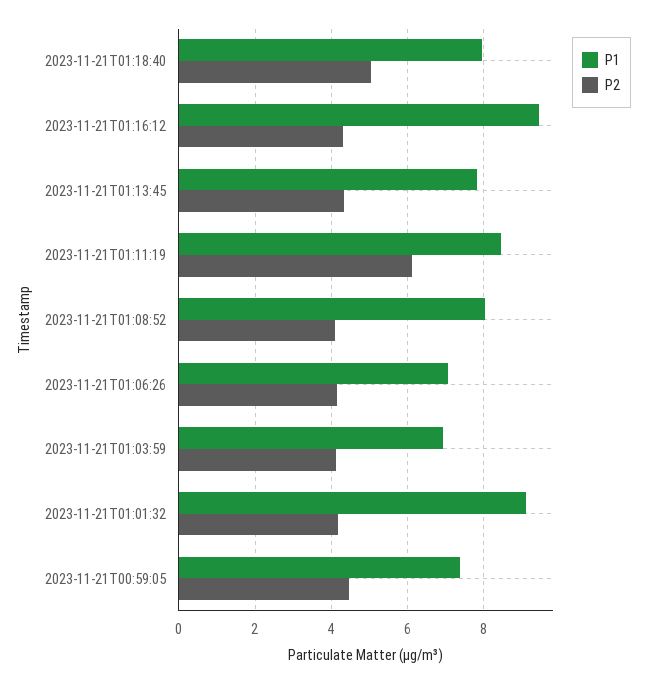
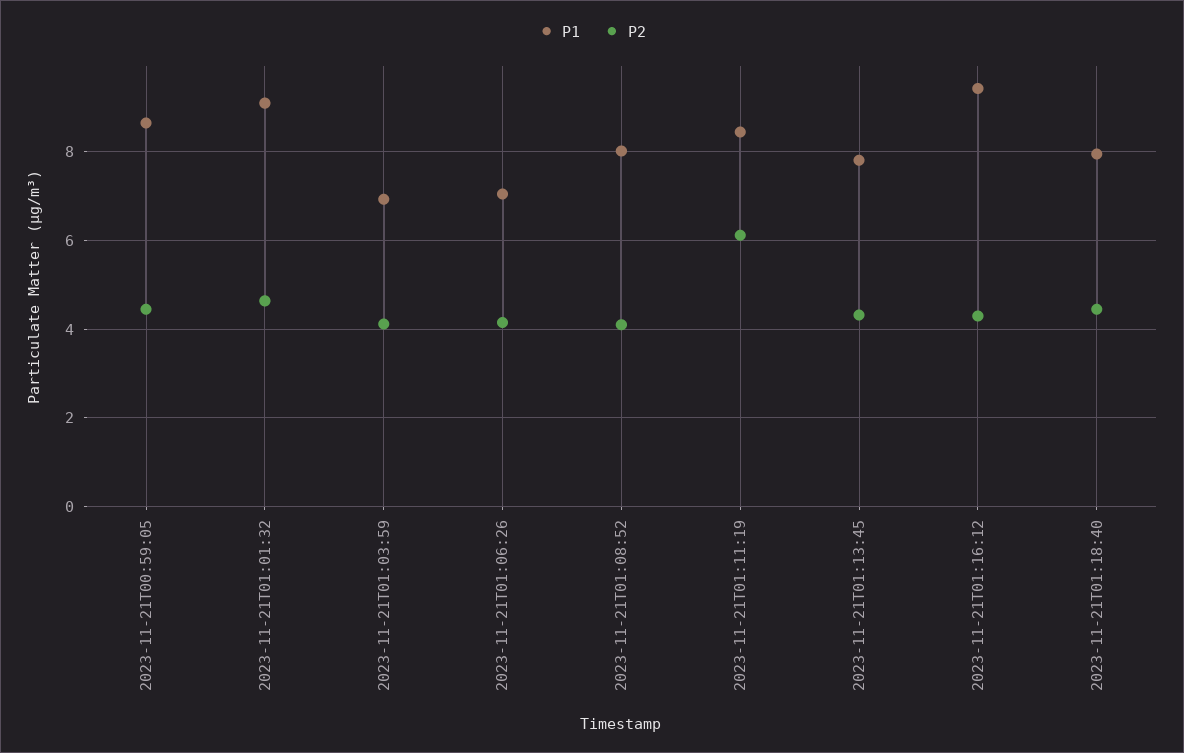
  {
    "P1": {
      "2023-11-21T01:18:40": 8,
      "2023-11-21T01:16:12": 9.4,
      "2023-11-21T01:13:45": 7.8,
      "2023-11-21T01:11:19": 8.4,
      "2023-11-21T01:08:52": 8,
      "2023-11-21T01:06:26": 7,
      "2023-11-21T01:03:59": 7,
      "2023-11-21T01:01:32": 9.2,
-     "2023-11-21T00:59:05": 7.4
+     "2023-11-21T00:59:05": 8.6
    },
    "P2": {
-     "2023-11-21T01:18:40": 5,
+     "2023-11-21T01:18:40": 4.4,
      "2023-11-21T01:16:12": 4.4,
      "2023-11-21T01:13:45": 4.4,
      "2023-11-21T01:11:19": 6.2,
      "2023-11-21T01:08:52": 4.2,
      "2023-11-21T01:06:26": 4.2,
      "2023-11-21T01:03:59": 4.2,
-     "2023-11-21T01:01:32": 4.2,
+     "2023-11-21T01:01:32": 4.6,
      "2023-11-21T00:59:05": 4.4
    }
  }

